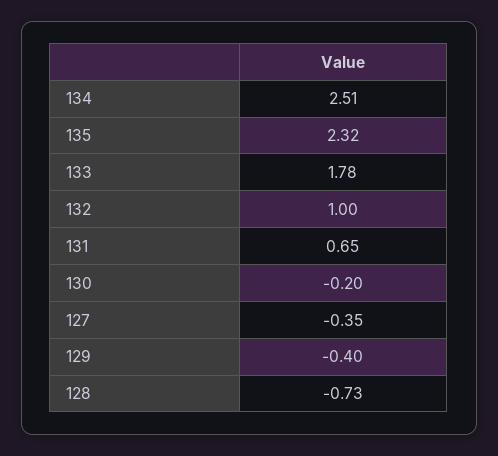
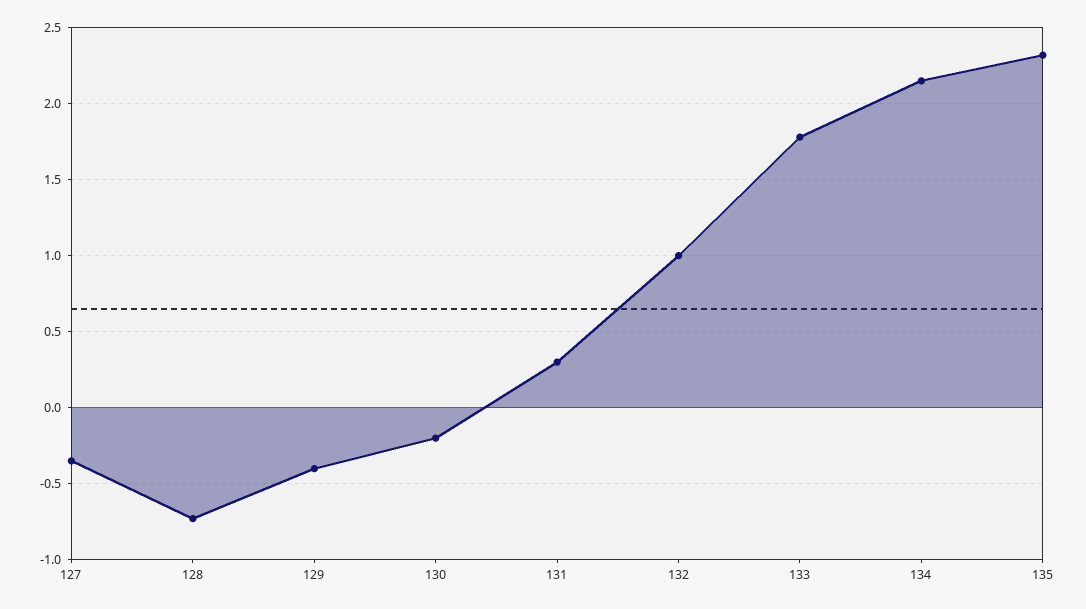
  {
-   "134": 2.51,
+   "134": 2.15,
    "135": 2.32,
    "133": 1.78,
    "132": 1,
-   "131": 0.65,
+   "131": 0.3,
    "130": -0.2,
    "127": -0.35,
    "129": -0.4,
    "128": -0.73
  }

